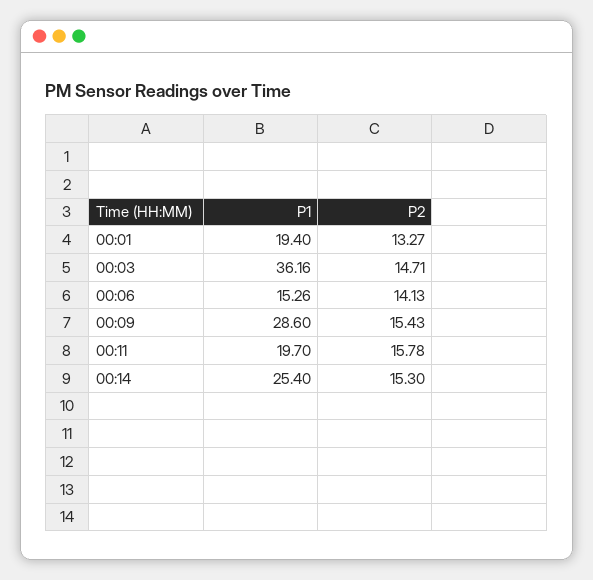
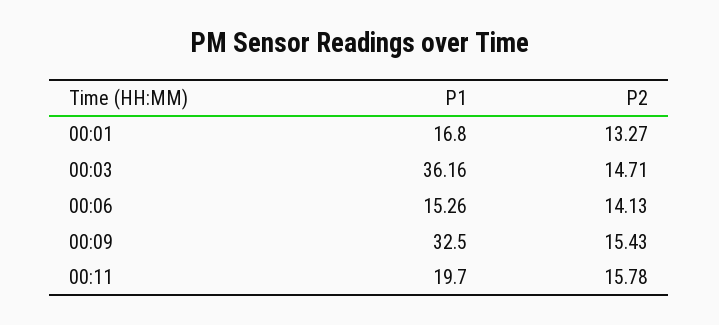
  {
    "P1": {
-     "00:01": 19.4,
+     "00:01": 16.8,
      "00:03": 36.16,
      "00:06": 15.26,
-     "00:09": 28.6,
+     "00:09": 32.5,
-     "00:11": 19.7,
+     "00:11": 19.7
-     "00:14": 25.4
    },
    "P2": {
      "00:01": 13.27,
      "00:03": 14.71,
      "00:06": 14.13,
      "00:09": 15.43,
-     "00:11": 15.78,
+     "00:11": 15.78
-     "00:14": 15.3
    }
  }

